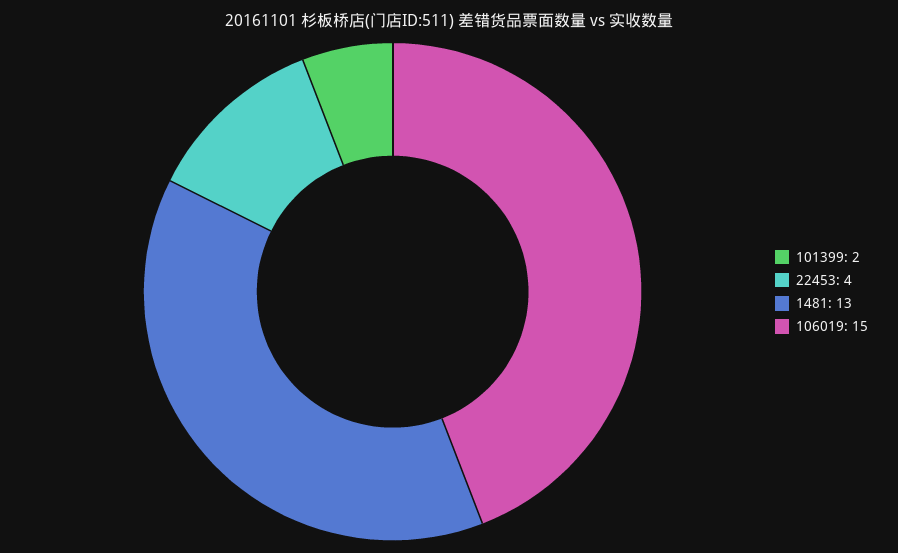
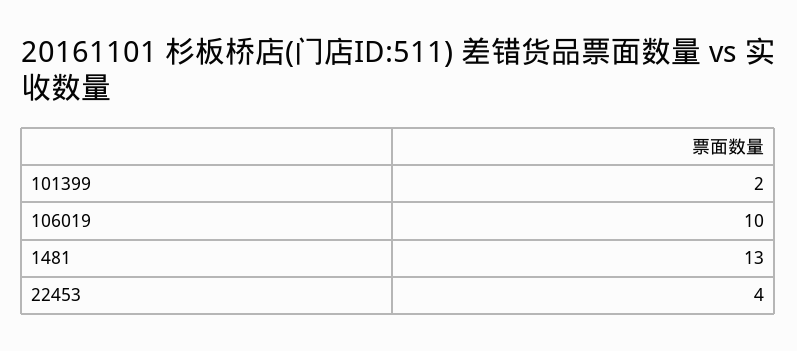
  {
    "101399": 2,
    "22453": 4,
    "1481": 13,
-   "106019": 15
+   "106019": 10
  }

